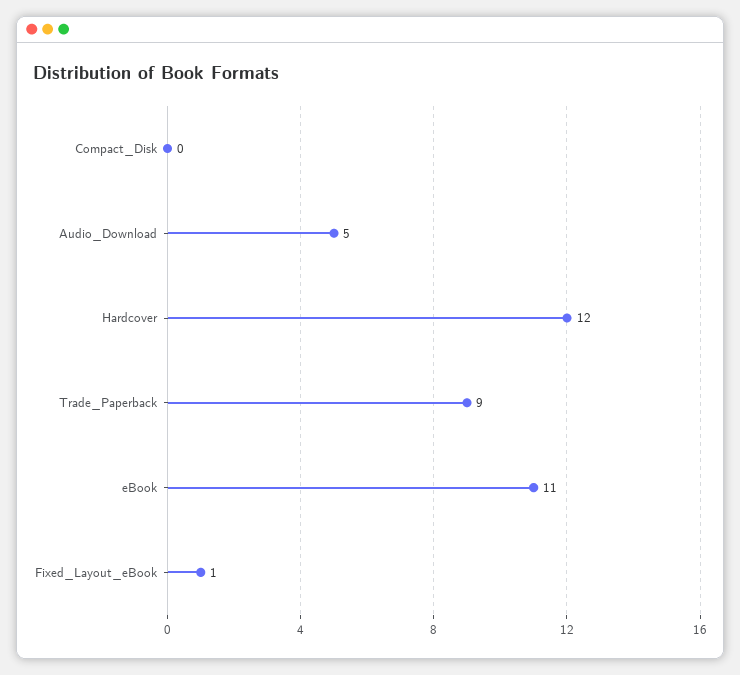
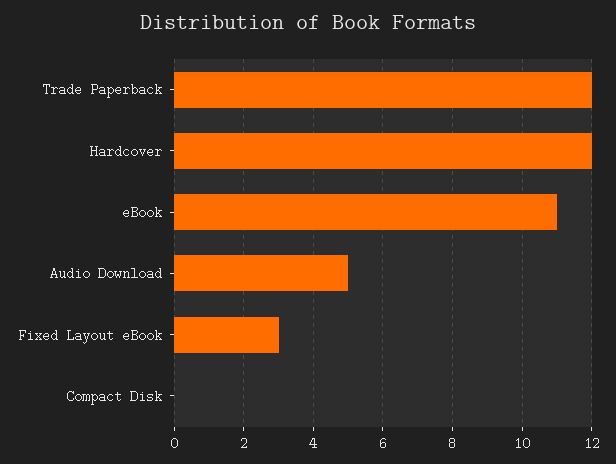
  {
    "Compact_Disk": 0,
    "Audio_Download": 5,
    "Hardcover": 12,
-   "Trade_Paperback": 9,
+   "Trade_Paperback": 12,
    "eBook": 11,
-   "Fixed_Layout_eBook": 1
+   "Fixed_Layout_eBook": 3
  }

